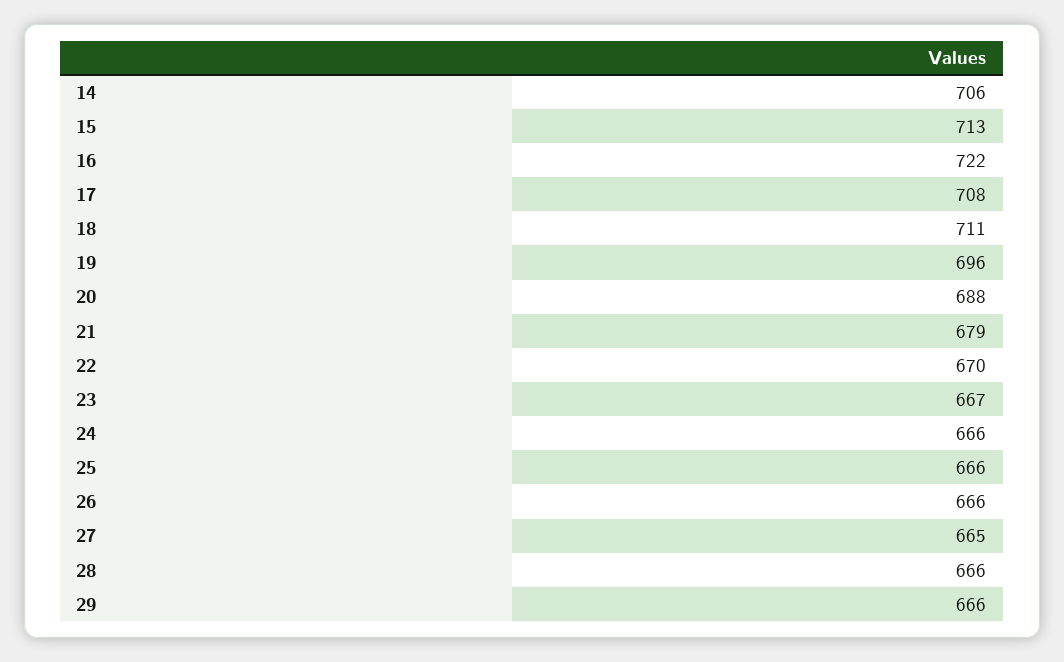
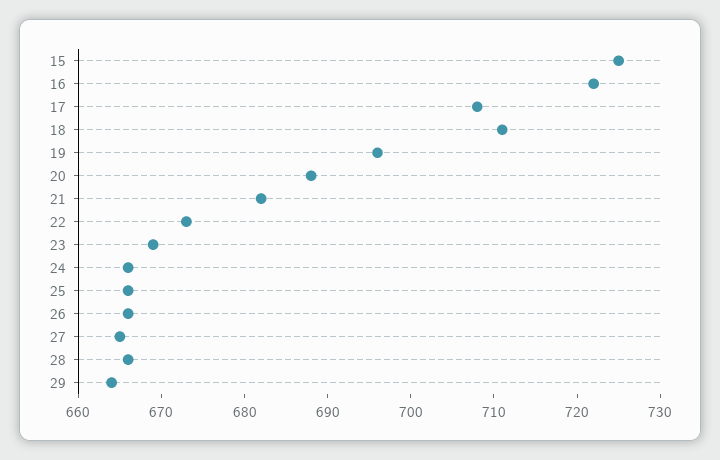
  {
-   "14": 706,
-   "15": 713,
+   "15": 725,
    "16": 722,
    "17": 708,
    "18": 711,
    "19": 696,
    "20": 688,
-   "21": 679,
+   "21": 682,
-   "22": 670,
+   "22": 673,
-   "23": 667,
+   "23": 669,
    "24": 666,
    "25": 666,
    "26": 666,
    "27": 665,
    "28": 666,
-   "29": 666
+   "29": 664
  }

